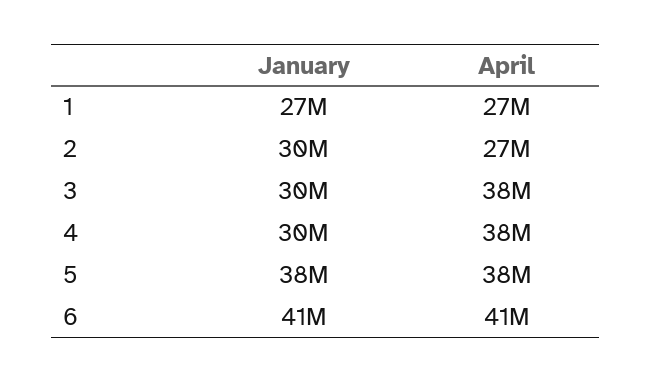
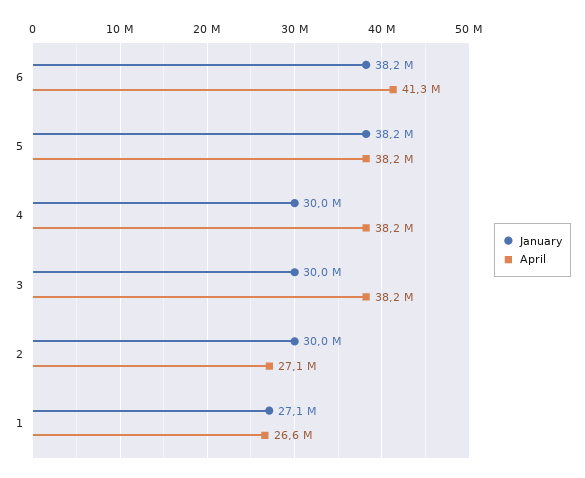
  {
    "January": {
      "1": 27100000,
      "2": 30000000,
      "3": 30000000,
      "4": 30000000,
      "5": 38200000,
-     "6": 41000000
+     "6": 38200000
    },
    "April": {
      "1": 26600000,
      "2": 27100000,
      "3": 38200000,
      "4": 38200000,
      "5": 38200000,
      "6": 41300000
    }
  }

